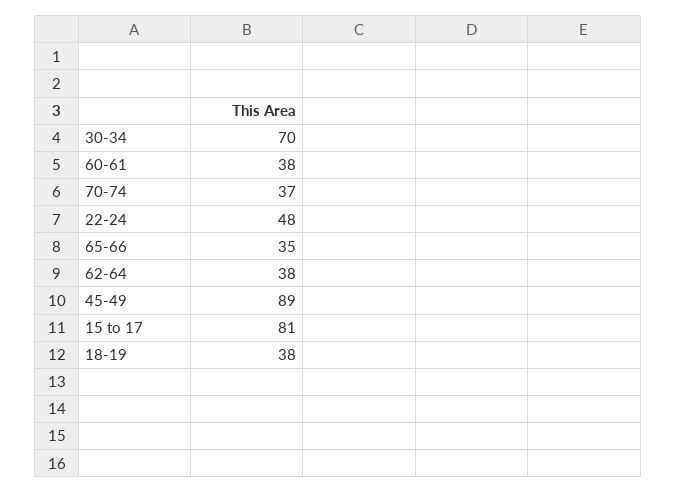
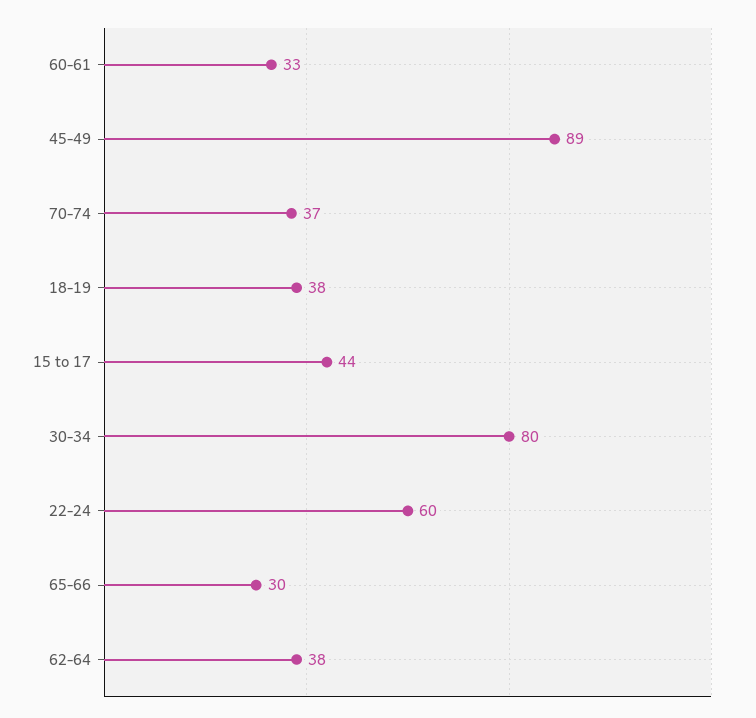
  {
-   "30-34": 70,
+   "30-34": 80,
-   "60-61": 38,
+   "60-61": 33,
    "70-74": 37,
-   "22-24": 48,
+   "22-24": 60,
-   "65-66": 35,
+   "65-66": 30,
    "62-64": 38,
    "45-49": 89,
-   "15 to 17": 81,
+   "15 to 17": 44,
    "18-19": 38
  }

